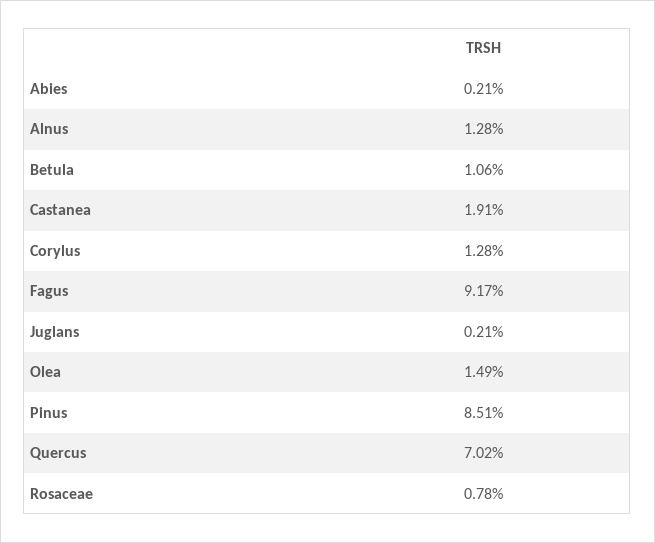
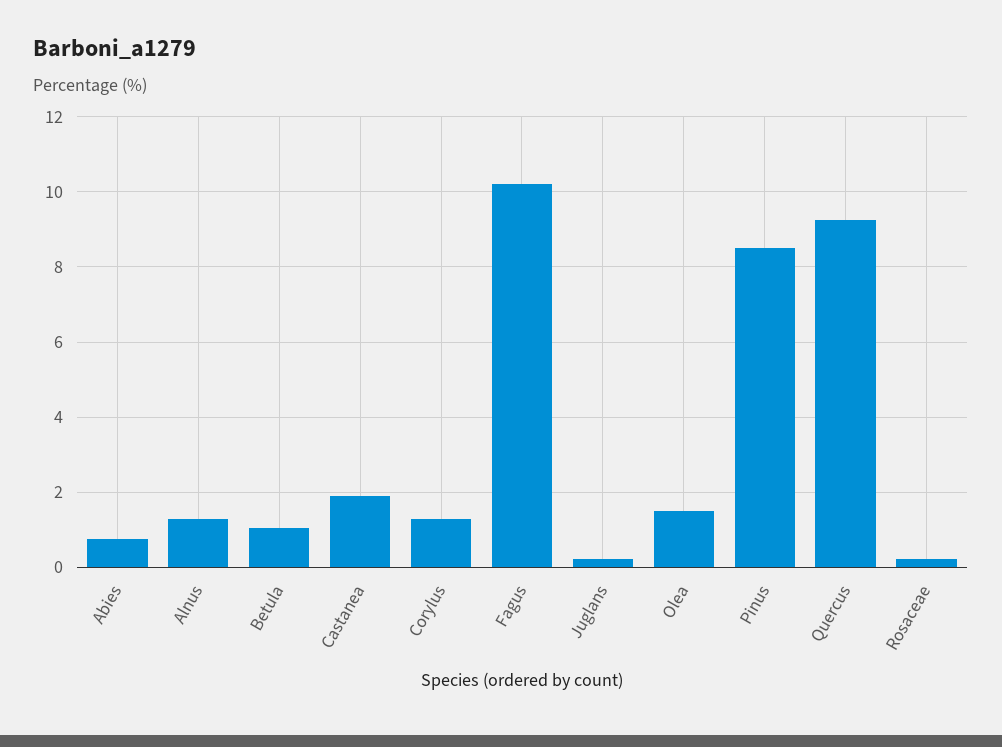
  {
-   "Abies": 0.21,
+   "Abies": 0.8,
    "Alnus": 1.28,
    "Betula": 1.06,
    "Castanea": 1.91,
    "Corylus": 1.28,
-   "Fagus": 9.17,
+   "Fagus": 10.2,
    "Juglans": 0.21,
    "Olea": 1.49,
    "Pinus": 8.51,
-   "Quercus": 7.02,
+   "Quercus": 9.2,
-   "Rosaceae": 0.78
+   "Rosaceae": 0.2
  }

